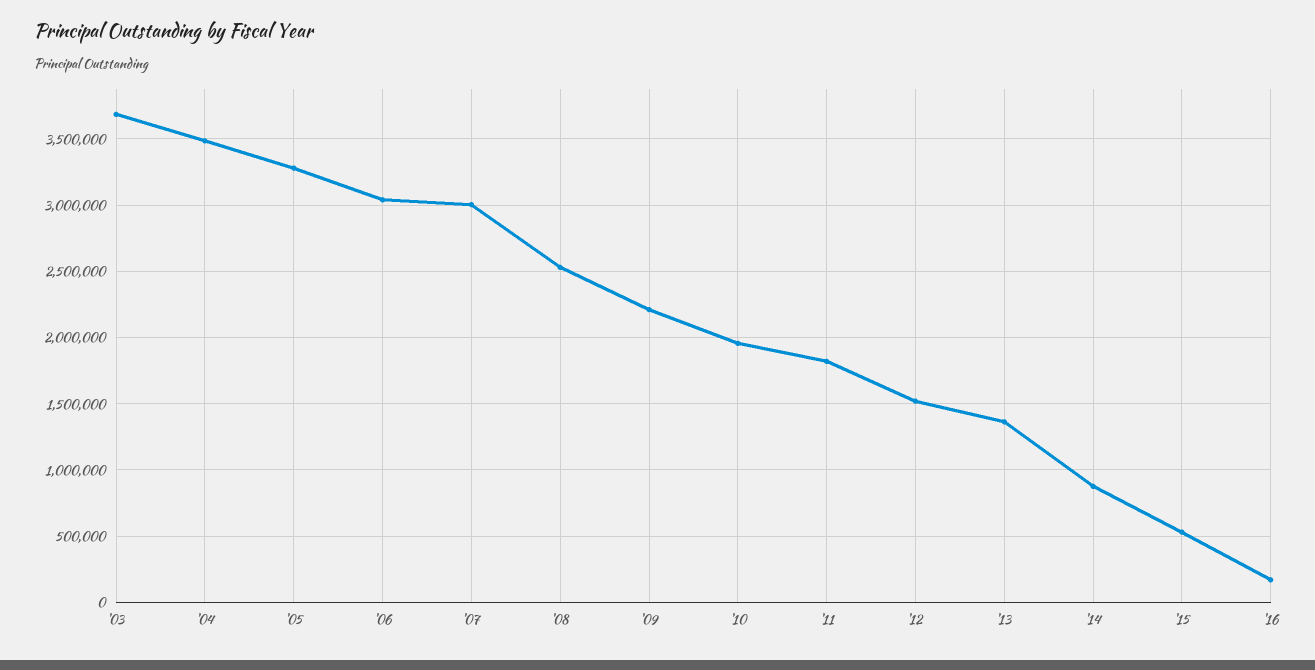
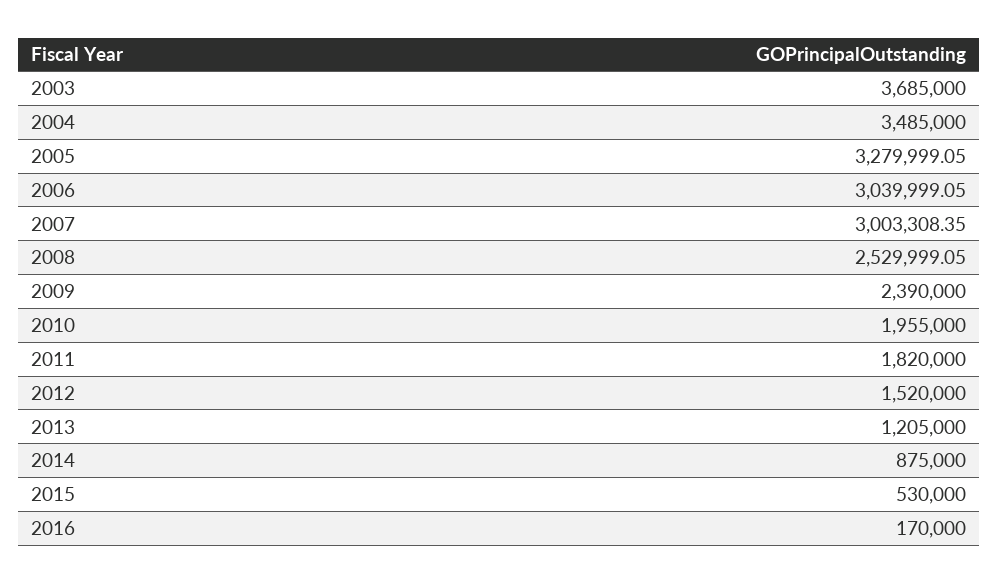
  {
    "'03": 3685000,
    "'04": 3485000,
    "'05": 3279999.05,
    "'06": 3039999.05,
    "'07": 3003308.35,
    "'08": 2529999.05,
-   "'09": 2200000,
+   "'09": 2390000,
    "'10": 1955000,
    "'11": 1820000,
    "'12": 1520000,
-   "'13": 1350000,
+   "'13": 1205000,
    "'14": 875000,
    "'15": 530000,
    "'16": 170000
  }

